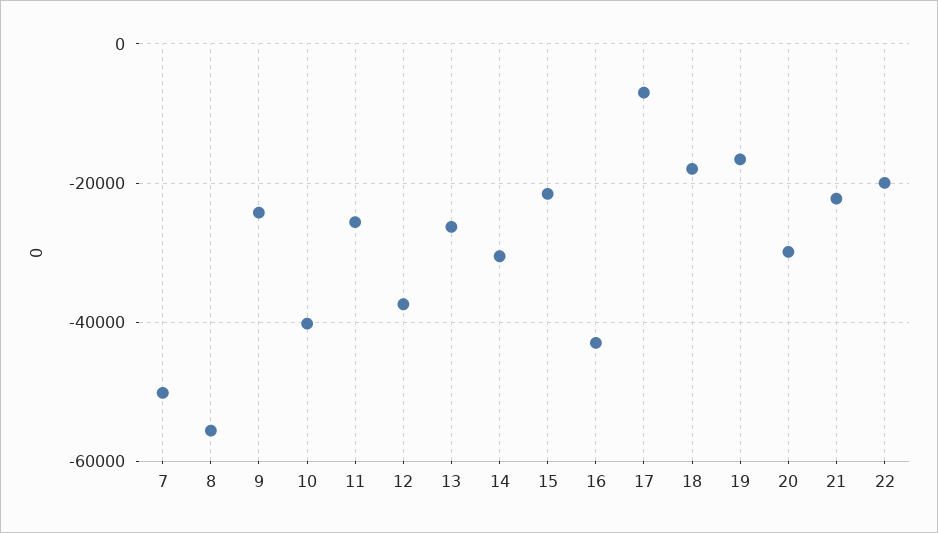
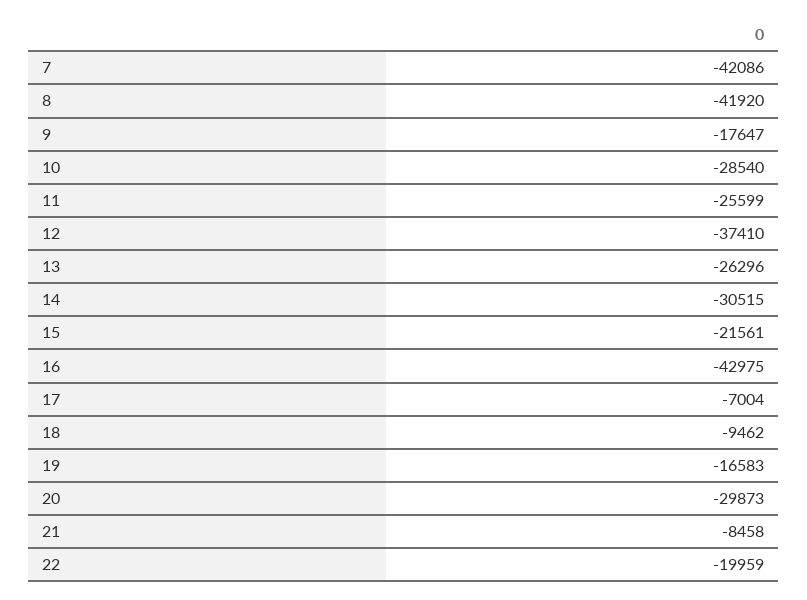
  {
-   "7": -50000,
+   "7": -42086,
-   "8": -56000,
+   "8": -41920,
-   "9": -24000,
+   "9": -17647,
-   "10": -40000,
+   "10": -28540,
    "11": -25599,
    "12": -37410,
    "13": -26296,
    "14": -30515,
    "15": -21561,
    "16": -42975,
    "17": -7004,
-   "18": -18000,
+   "18": -9462,
    "19": -16583,
    "20": -29873,
-   "21": -22000,
+   "21": -8458,
    "22": -19959
  }

